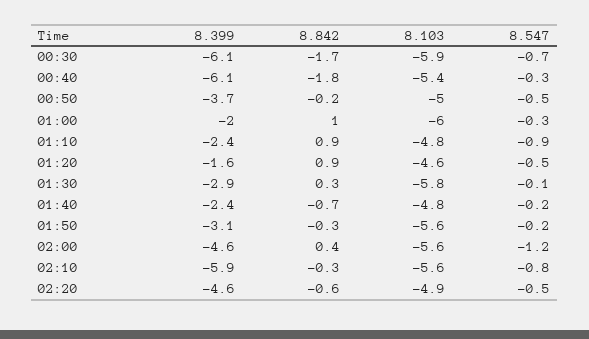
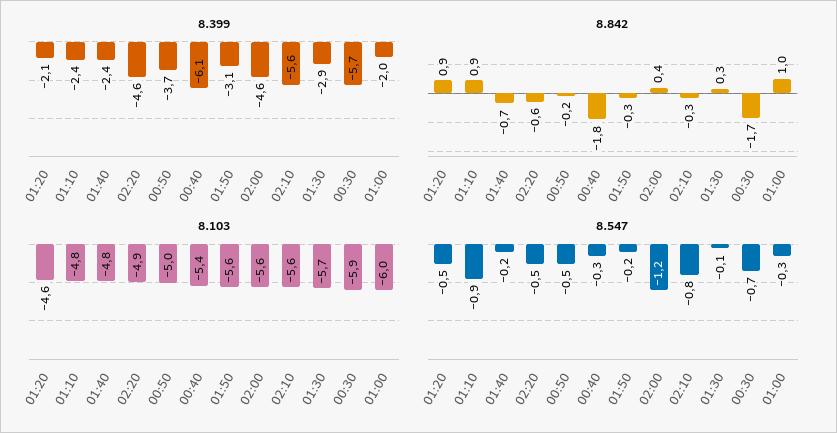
  {
    "8.399": {
-     "00:30": -6.1,
+     "00:30": -5.7,
      "00:40": -6.1,
      "00:50": -3.7,
      "01:00": -2,
      "01:10": -2.4,
-     "01:20": -1.6,
+     "01:20": -2.1,
      "01:30": -2.9,
      "01:40": -2.4,
      "01:50": -3.1,
      "02:00": -4.6,
-     "02:10": -5.9,
+     "02:10": -5.6,
      "02:20": -4.6
    },
    "8.842": {
      "00:30": -1.7,
      "00:40": -1.8,
      "00:50": -0.2,
      "01:00": 1,
      "01:10": 0.9,
      "01:20": 0.9,
      "01:30": 0.3,
      "01:40": -0.7,
      "01:50": -0.3,
      "02:00": 0.4,
      "02:10": -0.3,
      "02:20": -0.6
    },
    "8.103": {
      "00:30": -5.9,
      "00:40": -5.4,
      "00:50": -5,
      "01:00": -6,
      "01:10": -4.8,
      "01:20": -4.6,
-     "01:30": -5.8,
+     "01:30": -5.7,
      "01:40": -4.8,
      "01:50": -5.6,
      "02:00": -5.6,
      "02:10": -5.6,
      "02:20": -4.9
    },
    "8.547": {
      "00:30": -0.7,
      "00:40": -0.3,
      "00:50": -0.5,
      "01:00": -0.3,
      "01:10": -0.9,
      "01:20": -0.5,
      "01:30": -0.1,
      "01:40": -0.2,
      "01:50": -0.2,
      "02:00": -1.2,
      "02:10": -0.8,
      "02:20": -0.5
    }
  }

